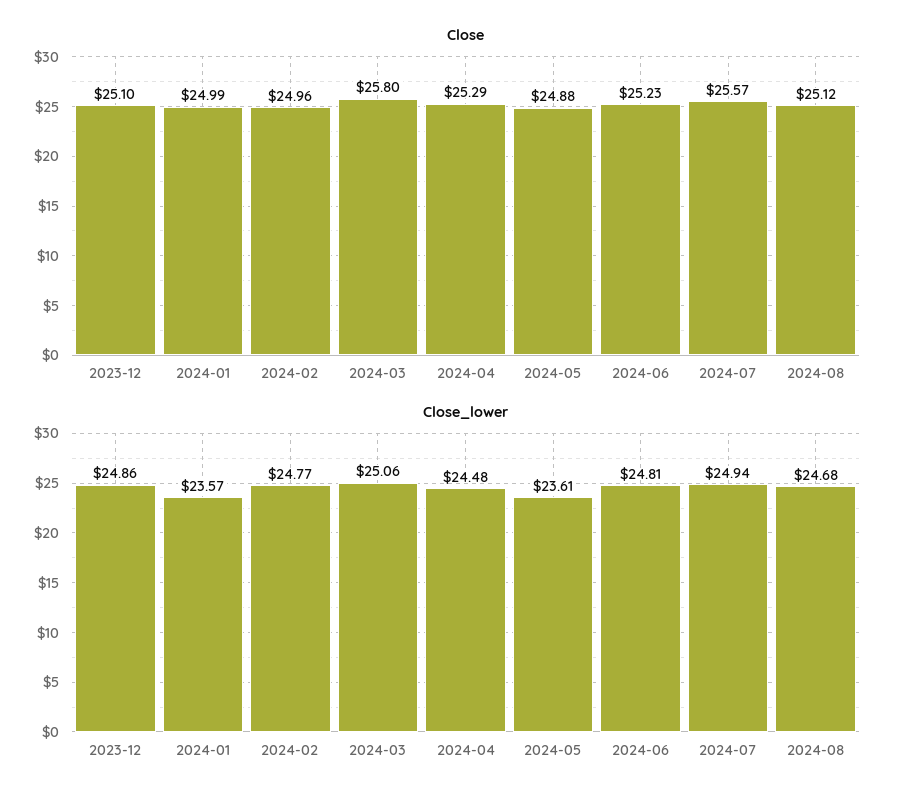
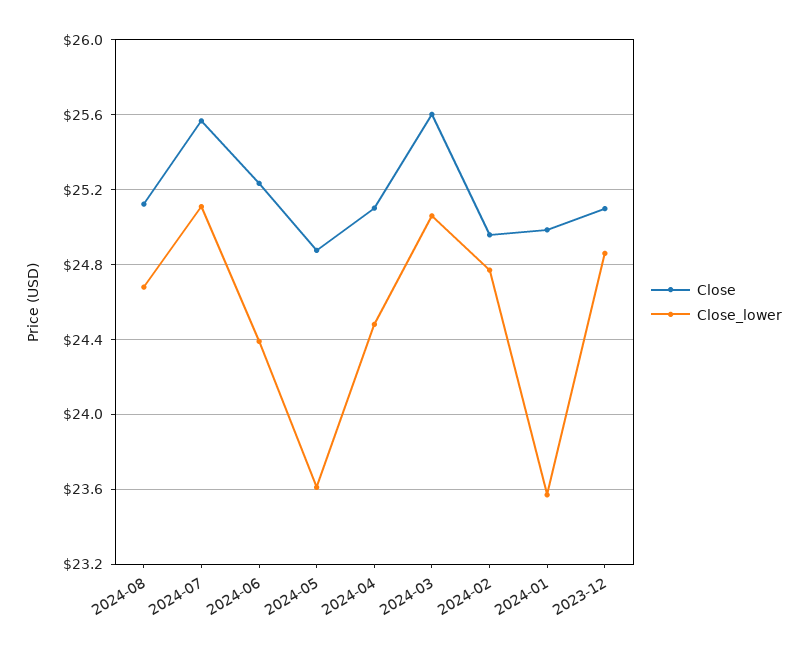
  {
    "Close": {
      "2023-12": 25.1,
      "2024-01": 24.99,
      "2024-02": 24.96,
-     "2024-03": 25.8,
+     "2024-03": 25.6,
-     "2024-04": 25.29,
+     "2024-04": 25.1,
      "2024-05": 24.88,
      "2024-06": 25.23,
      "2024-07": 25.57,
      "2024-08": 25.12
    },
    "Close_lower": {
      "2023-12": 24.86,
      "2024-01": 23.57,
      "2024-02": 24.77,
      "2024-03": 25.06,
      "2024-04": 24.48,
      "2024-05": 23.61,
-     "2024-06": 24.81,
+     "2024-06": 24.4,
-     "2024-07": 24.94,
+     "2024-07": 25.1,
      "2024-08": 24.68
    }
  }

